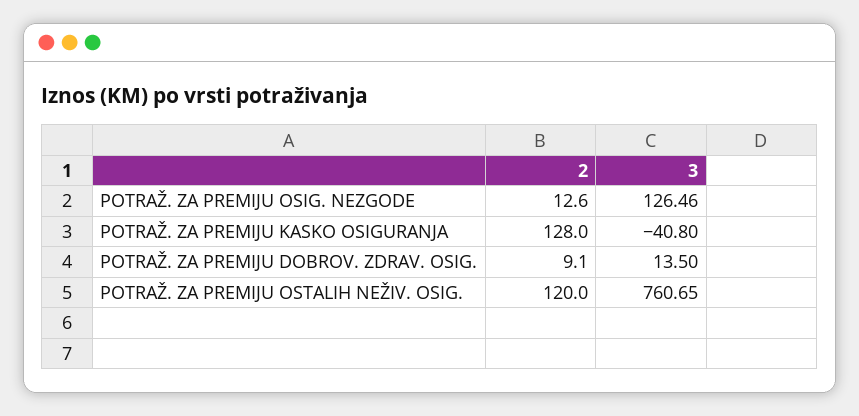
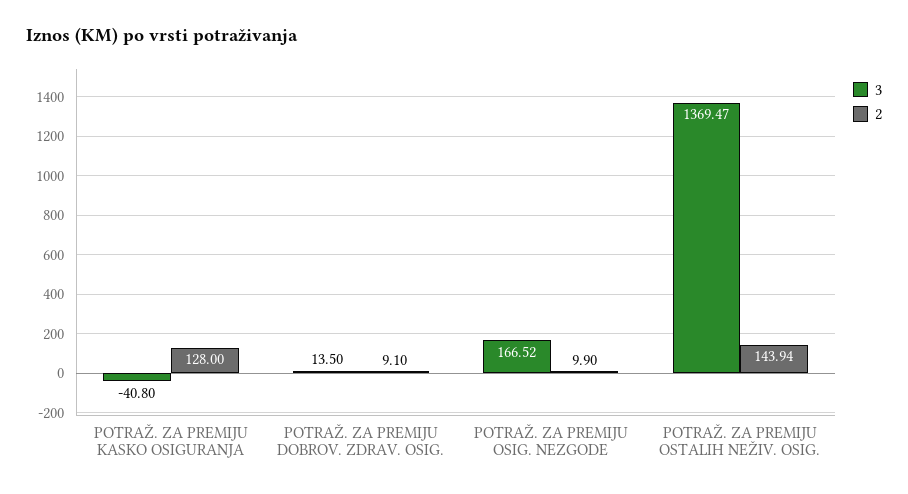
  {
    "2": {
-     "POTRAŽ. ZA PREMIJU OSIG. NEZGODE": 12.6,
+     "POTRAŽ. ZA PREMIJU OSIG. NEZGODE": 9.9,
      "POTRAŽ. ZA PREMIJU KASKO OSIGURANJA": 128,
      "POTRAŽ. ZA PREMIJU DOBROV. ZDRAV. OSIG.": 9.1,
-     "POTRAŽ. ZA PREMIJU OSTALIH NEŽIV. OSIG.": 120
+     "POTRAŽ. ZA PREMIJU OSTALIH NEŽIV. OSIG.": 143.94
    },
    "3": {
-     "POTRAŽ. ZA PREMIJU OSIG. NEZGODE": 126.46,
+     "POTRAŽ. ZA PREMIJU OSIG. NEZGODE": 166.52,
      "POTRAŽ. ZA PREMIJU KASKO OSIGURANJA": -40.8,
      "POTRAŽ. ZA PREMIJU DOBROV. ZDRAV. OSIG.": 13.5,
-     "POTRAŽ. ZA PREMIJU OSTALIH NEŽIV. OSIG.": 760.65
+     "POTRAŽ. ZA PREMIJU OSTALIH NEŽIV. OSIG.": 1369.47
    }
  }

